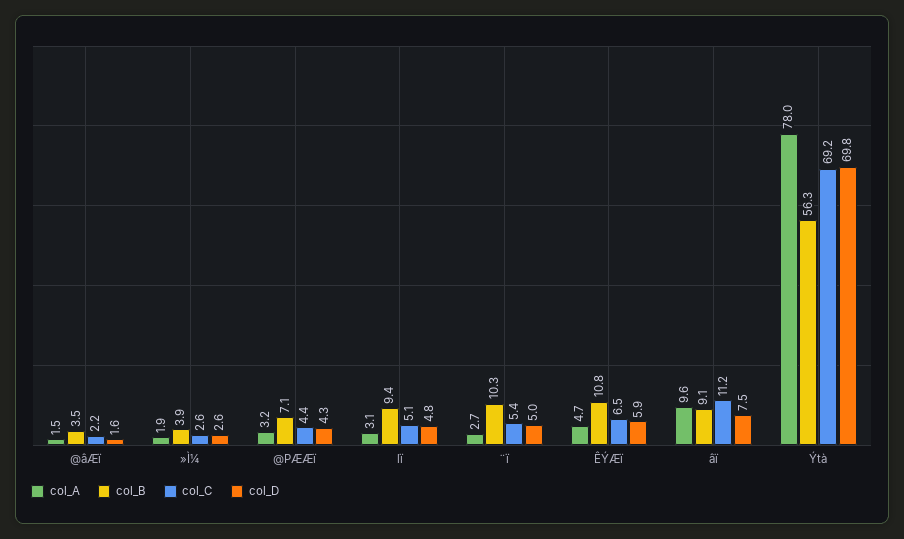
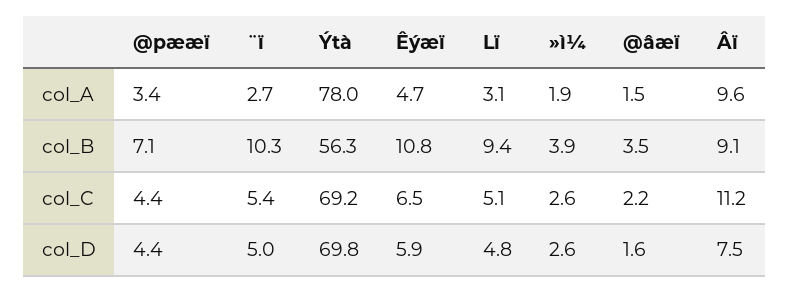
  {
    "col_A": {
      "@âÆï": 1.5,
      "»Ì¼": 1.9,
-     "@PÆÆï": 3.2,
+     "@PÆÆï": 3.4,
      "lï": 3.1,
      "¨ï": 2.7,
      "ÊÝÆï": 4.7,
      "âï": 9.6,
      "Ýtà": 78
    },
    "col_B": {
      "@âÆï": 3.5,
      "»Ì¼": 3.9,
      "@PÆÆï": 7.1,
      "lï": 9.4,
      "¨ï": 10.3,
      "ÊÝÆï": 10.8,
      "âï": 9.1,
      "Ýtà": 56.3
    },
    "col_C": {
      "@âÆï": 2.2,
      "»Ì¼": 2.6,
      "@PÆÆï": 4.4,
      "lï": 5.1,
      "¨ï": 5.4,
      "ÊÝÆï": 6.5,
      "âï": 11.2,
      "Ýtà": 69.2
    },
    "col_D": {
      "@âÆï": 1.6,
      "»Ì¼": 2.6,
-     "@PÆÆï": 4.3,
+     "@PÆÆï": 4.4,
      "lï": 4.8,
      "¨ï": 5,
      "ÊÝÆï": 5.9,
      "âï": 7.5,
      "Ýtà": 69.8
    }
  }

